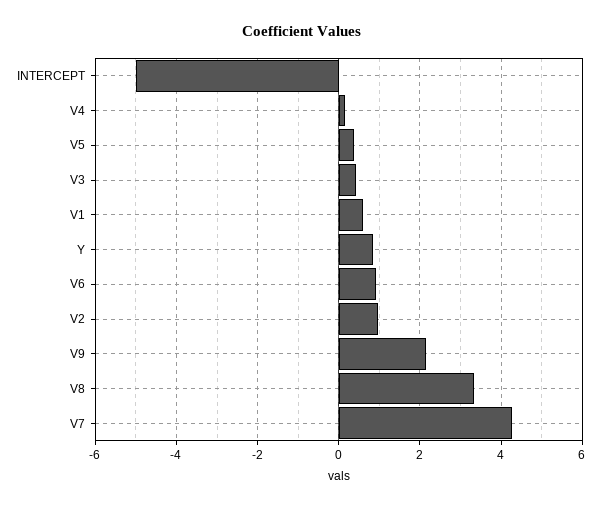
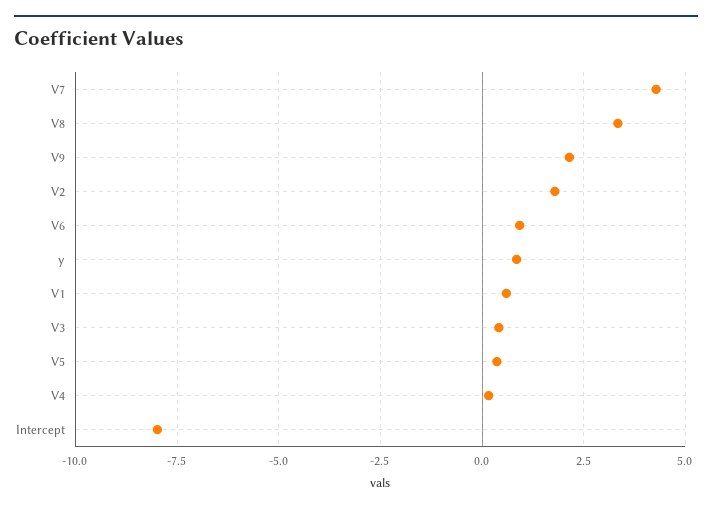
  {
-   "INTERCEPT": -5,
+   "INTERCEPT": -8,
    "V4": 0.2,
    "V5": 0.4,
    "V3": 0.4,
    "V1": 0.6,
    "Y": 0.8,
    "V6": 1,
-   "V2": 1,
+   "V2": 1.75,
    "V9": 2.2,
    "V8": 3.4,
    "V7": 4.2
  }

